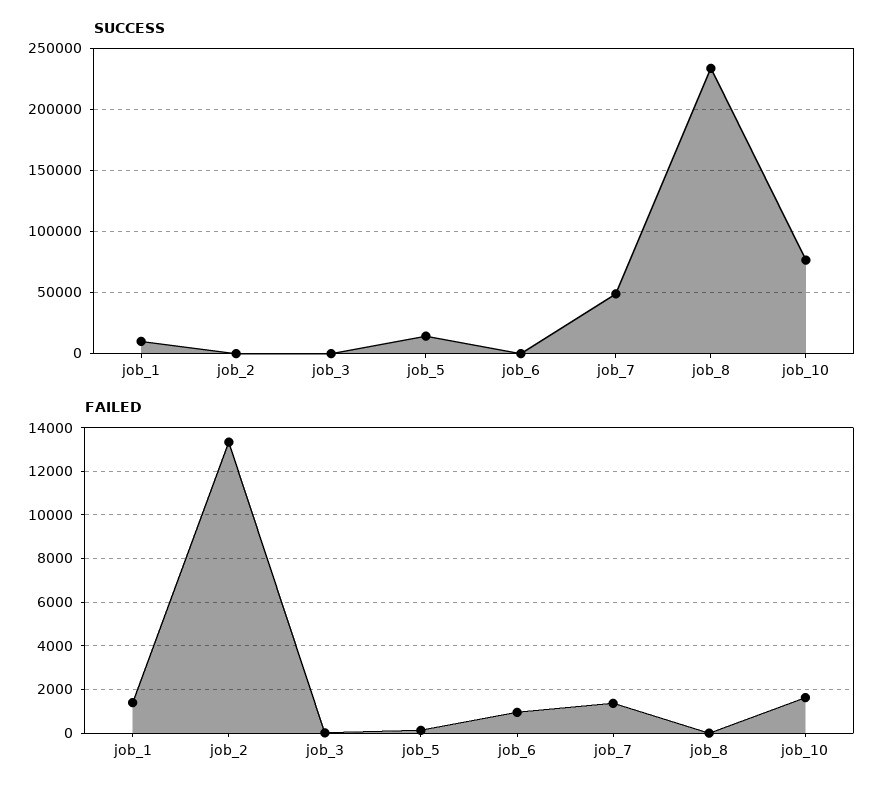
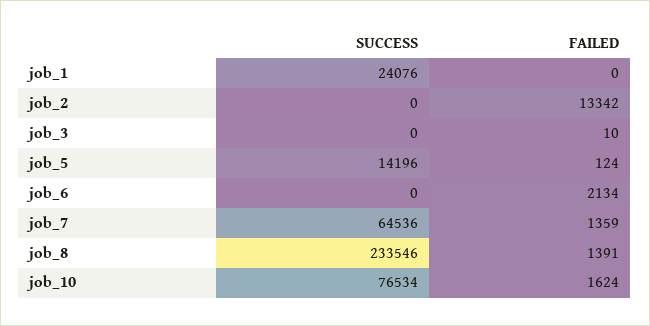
  {
    "SUCCESS": {
-     "job_1": 10000,
+     "job_1": 24076,
      "job_2": 0,
      "job_3": 0,
      "job_5": 14196,
      "job_6": 0,
-     "job_7": 50000,
+     "job_7": 64536,
      "job_8": 233546,
      "job_10": 76534
    },
    "FAILED": {
-     "job_1": 1500,
+     "job_1": 0,
      "job_2": 13342,
      "job_3": 10,
      "job_5": 124,
-     "job_6": 1000,
+     "job_6": 2134,
      "job_7": 1359,
-     "job_8": 0,
+     "job_8": 1391,
      "job_10": 1624
    }
  }

